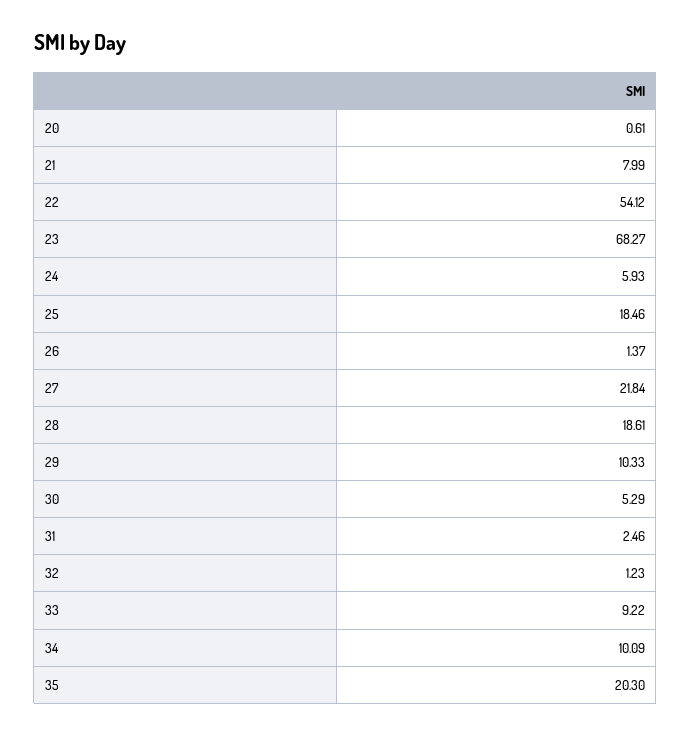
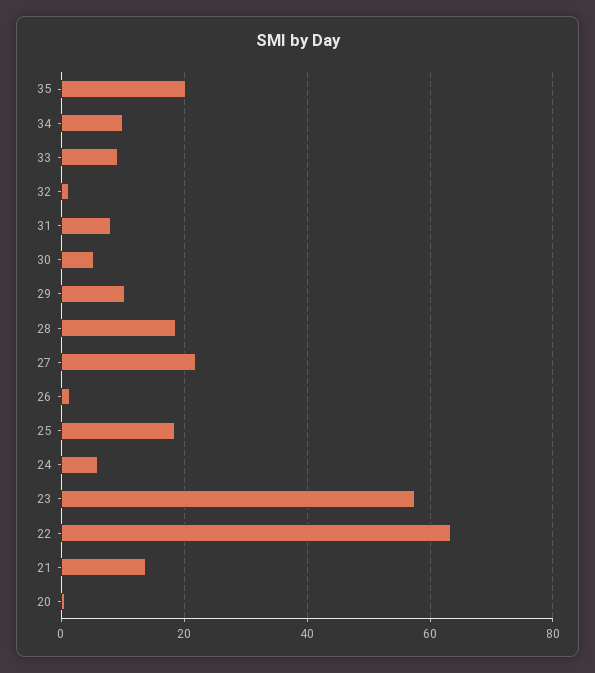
  {
    "20": 0.61,
-   "21": 7.99,
+   "21": 14,
-   "22": 54.12,
+   "22": 64,
-   "23": 68.27,
+   "23": 58,
    "24": 5.93,
    "25": 18.46,
    "26": 1.37,
    "27": 21.84,
    "28": 18.61,
    "29": 10.33,
    "30": 5.29,
-   "31": 2.46,
+   "31": 8,
    "32": 1.23,
    "33": 9.22,
    "34": 10.09,
    "35": 20.3
  }

